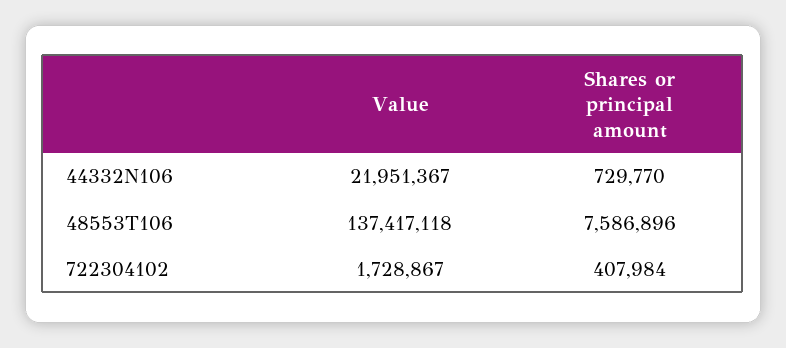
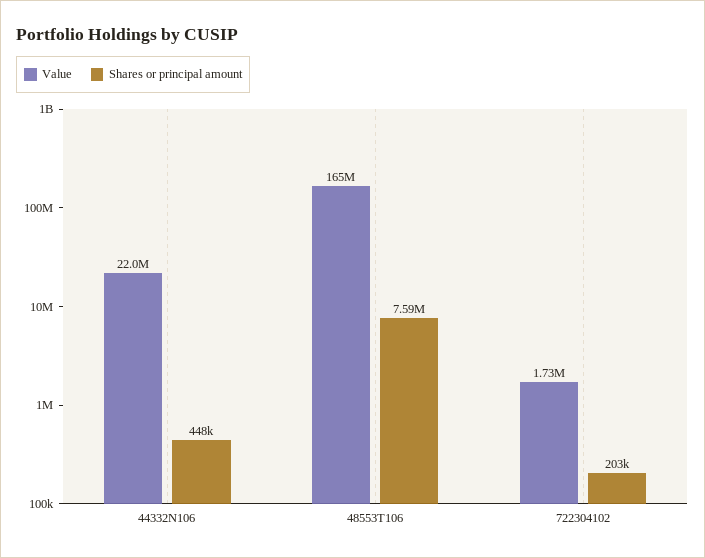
  {
    "Value": {
      "44332N106": 21951367,
-     "48553T106": 137417118,
+     "48553T106": 165000000,
      "722304102": 1728867
    },
    "Shares or principal amount": {
-     "44332N106": 729770,
+     "44332N106": 448000,
      "48553T106": 7586896,
-     "722304102": 407984
+     "722304102": 203000
    }
  }

